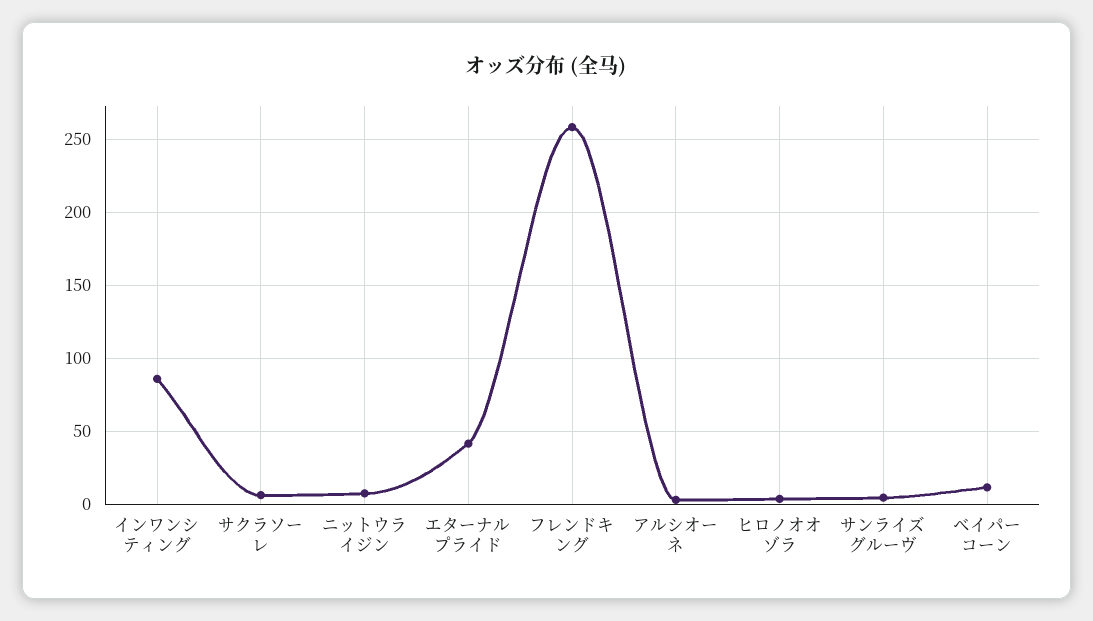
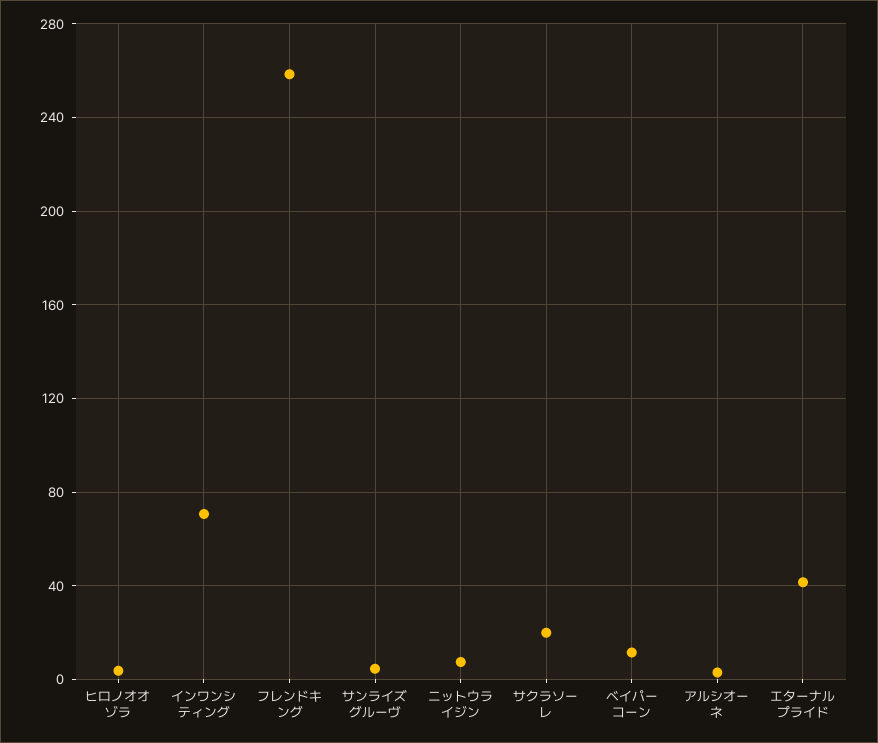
  {
-   "インワンシティング": 85,
+   "インワンシティング": 70,
-   "サクラソーレ": 5,
+   "サクラソーレ": 20,
    "ニットウライジン": 5,
    "エターナルプライド": 40,
    "フレンドキング": 260,
    "アルシオーネ": 5,
    "ヒロノオオゾラ": 5,
    "サンライズグルーヴ": 5,
    "ベイパーコーン": 10
  }

